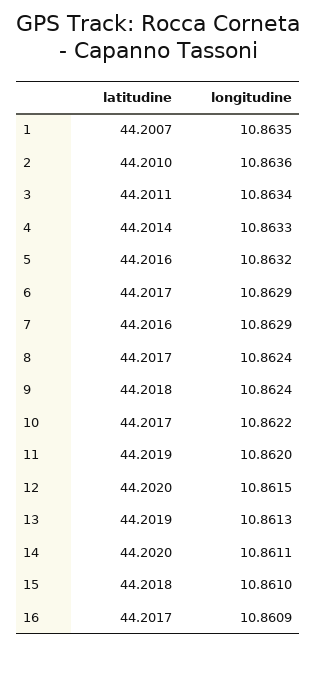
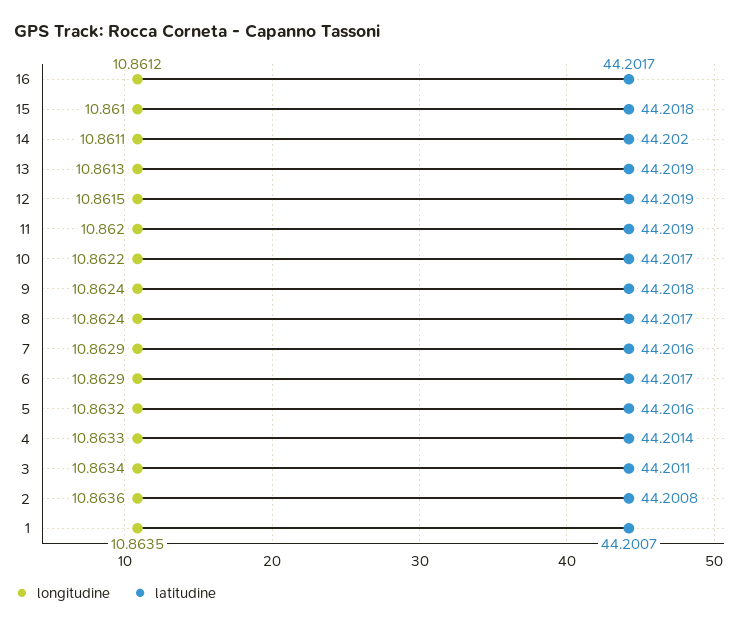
  {
    "latitudine": {
      "1": 44.2007,
-     "2": 44.201,
+     "2": 44.2008,
      "3": 44.2011,
      "4": 44.2014,
      "5": 44.2016,
      "6": 44.2017,
      "7": 44.2016,
      "8": 44.2017,
      "9": 44.2018,
      "10": 44.2017,
      "11": 44.2019,
-     "12": 44.202,
+     "12": 44.2019,
      "13": 44.2019,
      "14": 44.202,
      "15": 44.2018,
      "16": 44.2017
    },
    "longitudine": {
      "1": 10.8635,
      "2": 10.8636,
      "3": 10.8634,
      "4": 10.8633,
      "5": 10.8632,
      "6": 10.8629,
      "7": 10.8629,
      "8": 10.8624,
      "9": 10.8624,
      "10": 10.8622,
      "11": 10.862,
      "12": 10.8615,
      "13": 10.8613,
      "14": 10.8611,
      "15": 10.861,
-     "16": 10.8609
+     "16": 10.8612
    }
  }

